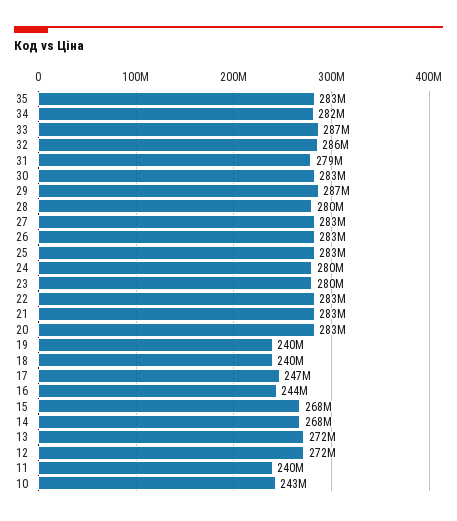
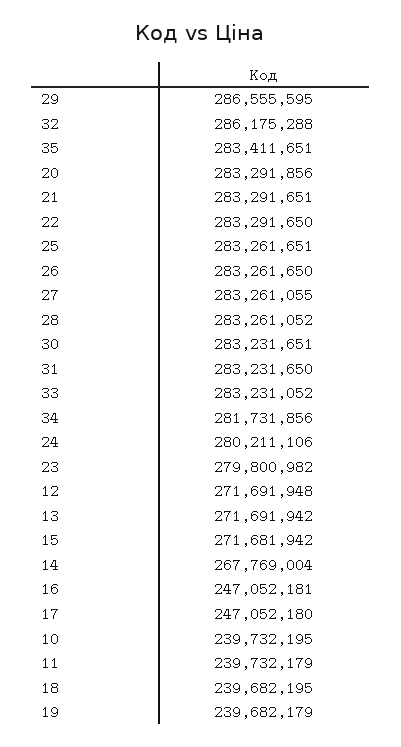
  {
    "35": 283411651,
    "34": 281731856,
-   "33": 287000000,
+   "33": 283231052,
    "32": 286175288,
-   "31": 279000000,
+   "31": 283231650,
    "30": 283231651,
    "29": 286555595,
-   "28": 280000000,
+   "28": 283261052,
    "27": 283261055,
    "26": 283261650,
    "25": 283261651,
    "24": 280211106,
    "23": 279800982,
    "22": 283291650,
    "21": 283291651,
    "20": 283291856,
    "19": 239682179,
    "18": 239682195,
    "17": 247052180,
-   "16": 244000000,
+   "16": 247052181,
-   "15": 268000000,
+   "15": 271681942,
    "14": 267769004,
    "13": 271691942,
    "12": 271691948,
    "11": 239732179,
-   "10": 243000000
+   "10": 239732195
  }

